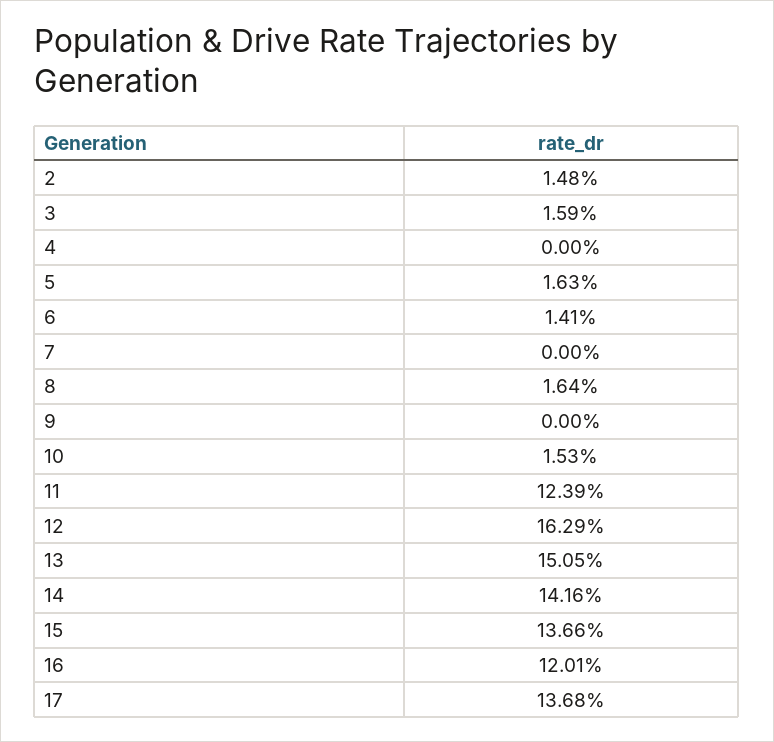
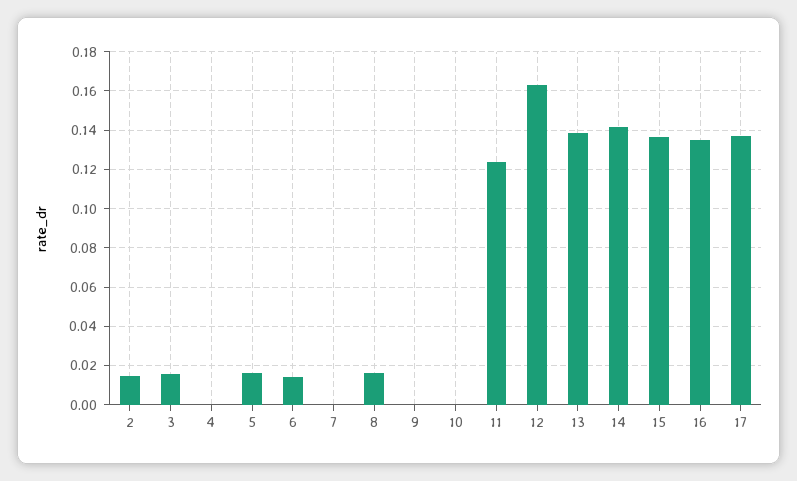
  {
    "2": 0.0148,
    "3": 0.0159,
    "4": 0,
    "5": 0.0163,
    "6": 0.0141,
    "7": 0,
    "8": 0.0164,
    "9": 0,
-   "10": 0.0153,
+   "10": 0,
    "11": 0.1239,
    "12": 0.1629,
-   "13": 0.1505,
+   "13": 0.14,
    "14": 0.1416,
    "15": 0.1366,
-   "16": 0.1201,
+   "16": 0.135,
    "17": 0.1368
  }

